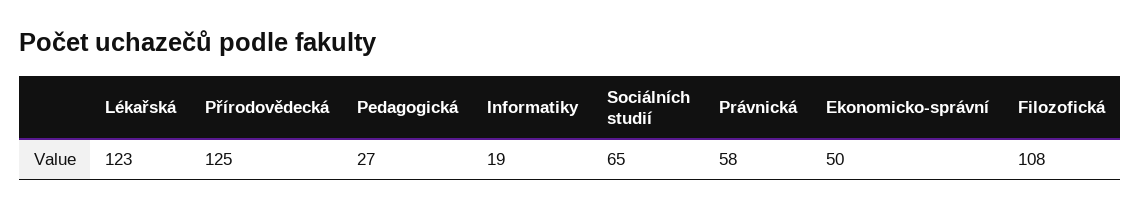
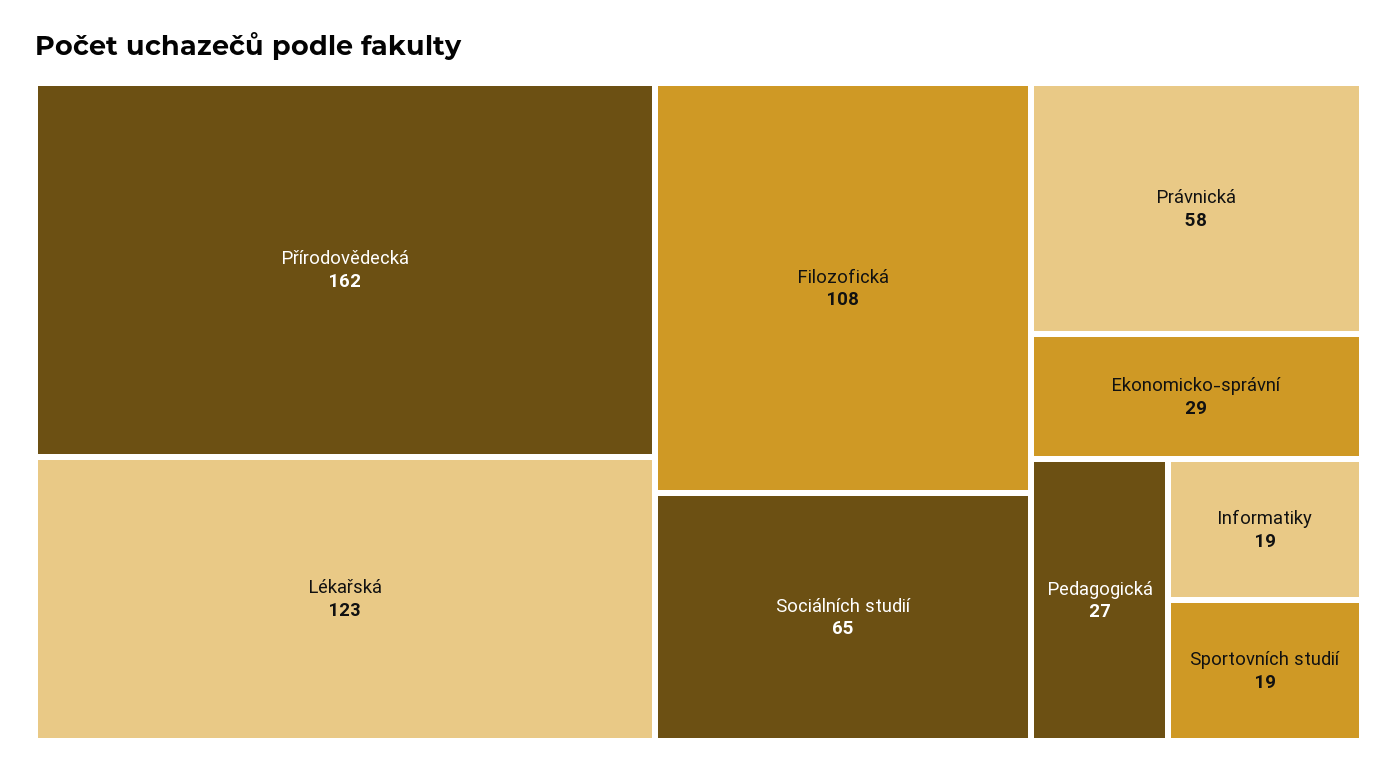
  {
    "Lékařská": 123,
-   "Přírodovědecká": 125,
+   "Přírodovědecká": 162,
    "Pedagogická": 27,
    "Informatiky": 19,
    "Sociálních studií": 65,
    "Právnická": 58,
-   "Ekonomicko-správní": 50,
+   "Ekonomicko-správní": 29,
-   "Filozofická": 108
+   "Filozofická": 108,
+   "Sportovních studií": 19
  }

